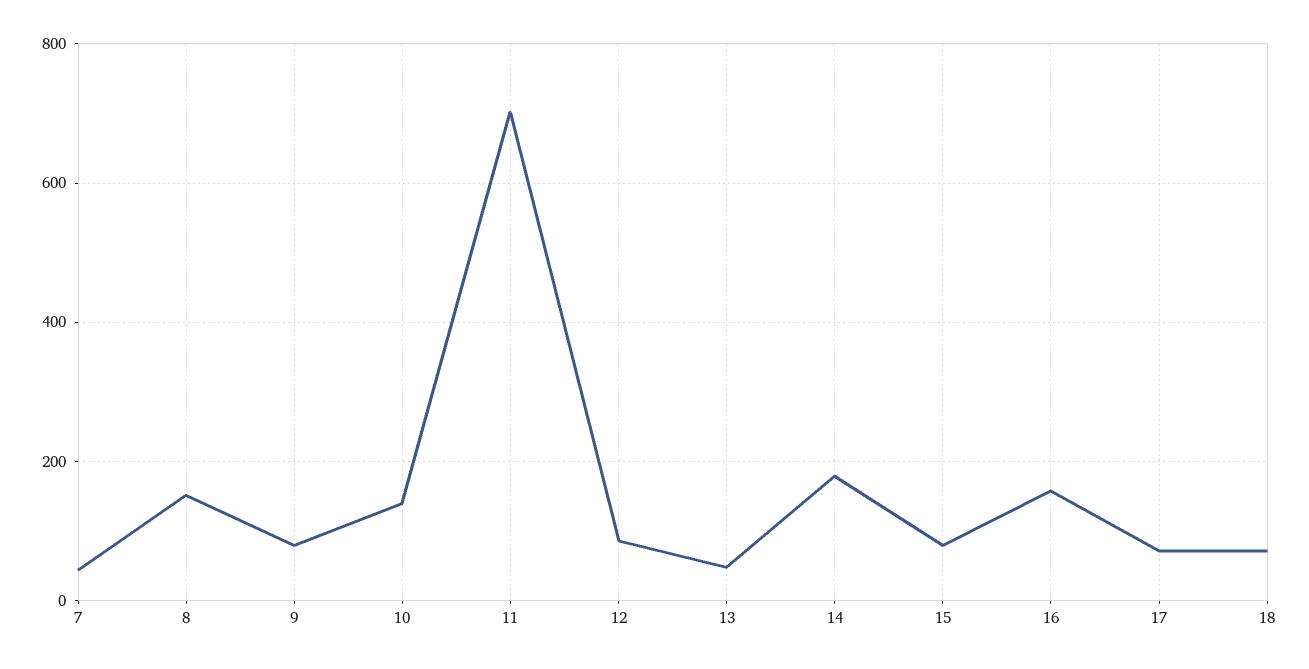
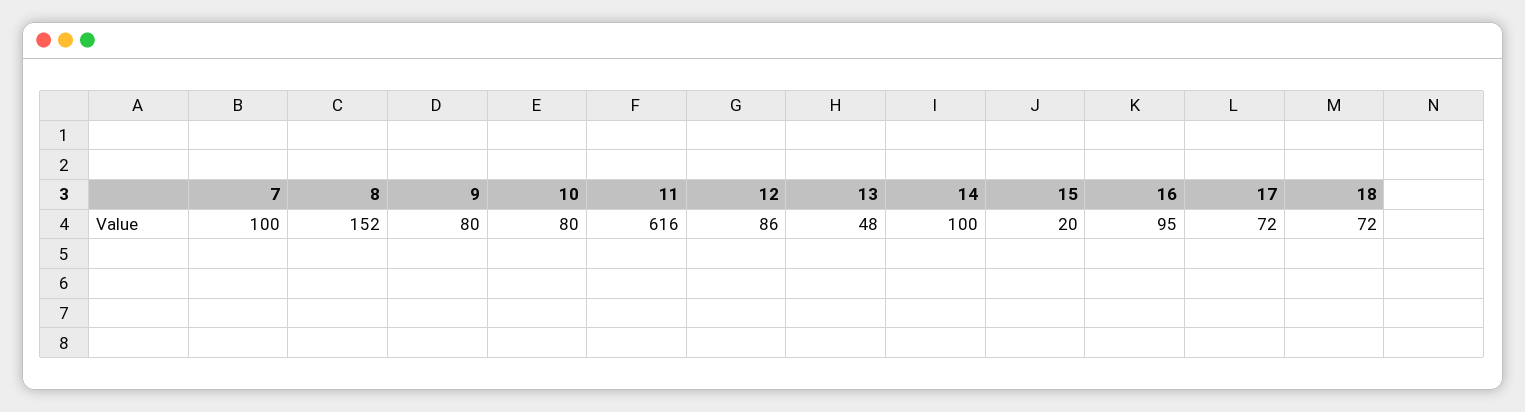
  {
-   "7": 40,
+   "7": 100,
    "8": 152,
    "9": 80,
-   "10": 140,
+   "10": 80,
-   "11": 700,
+   "11": 616,
    "12": 86,
    "13": 48,
-   "14": 180,
+   "14": 100,
-   "15": 80,
+   "15": 20,
-   "16": 160,
+   "16": 95,
    "17": 72,
    "18": 72
  }

